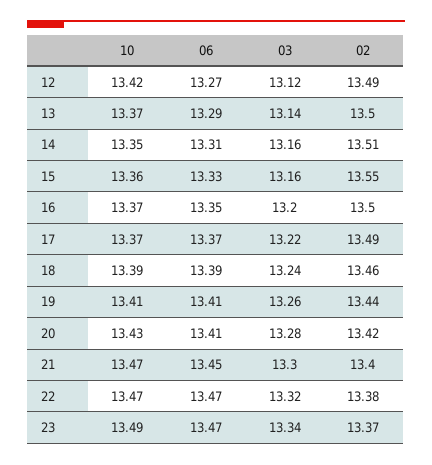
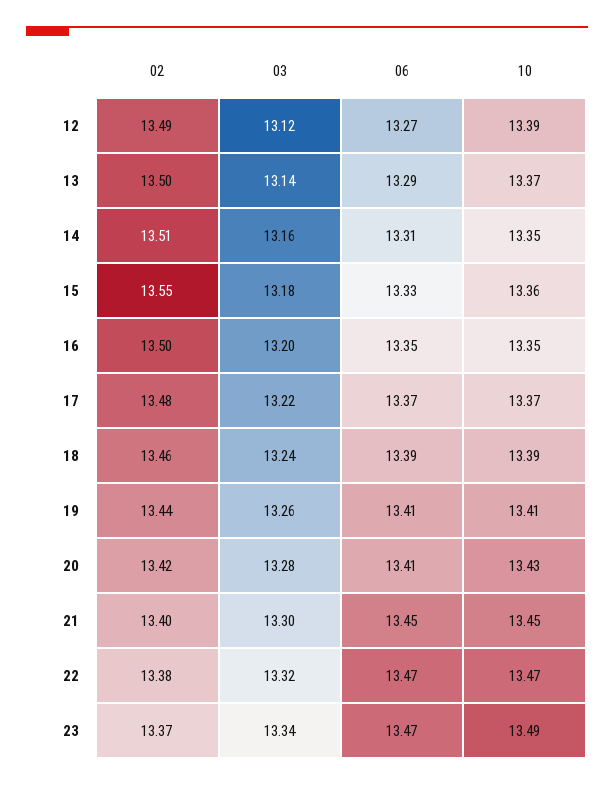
  {
    "10": {
-     "12": 13.42,
+     "12": 13.39,
      "13": 13.37,
      "14": 13.35,
      "15": 13.36,
-     "16": 13.37,
+     "16": 13.35,
      "17": 13.37,
      "18": 13.39,
      "19": 13.41,
      "20": 13.43,
-     "21": 13.47,
+     "21": 13.45,
      "22": 13.47,
      "23": 13.49
    },
    "06": {
      "12": 13.27,
      "13": 13.29,
      "14": 13.31,
      "15": 13.33,
      "16": 13.35,
      "17": 13.37,
      "18": 13.39,
      "19": 13.41,
      "20": 13.41,
      "21": 13.45,
      "22": 13.47,
      "23": 13.47
    },
    "03": {
      "12": 13.12,
      "13": 13.14,
      "14": 13.16,
-     "15": 13.16,
+     "15": 13.18,
      "16": 13.2,
      "17": 13.22,
      "18": 13.24,
      "19": 13.26,
      "20": 13.28,
      "21": 13.3,
      "22": 13.32,
      "23": 13.34
    },
    "02": {
      "12": 13.49,
      "13": 13.5,
      "14": 13.51,
      "15": 13.55,
      "16": 13.5,
-     "17": 13.49,
+     "17": 13.48,
      "18": 13.46,
      "19": 13.44,
      "20": 13.42,
      "21": 13.4,
      "22": 13.38,
      "23": 13.37
    }
  }

